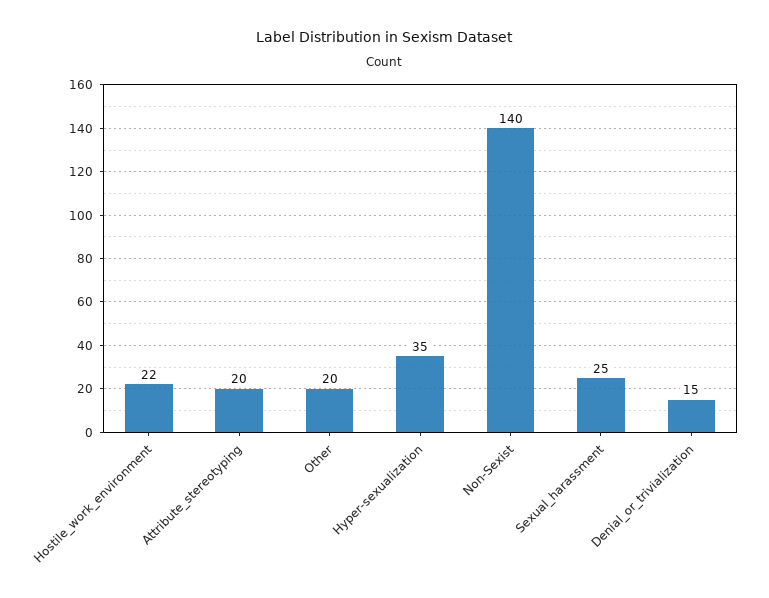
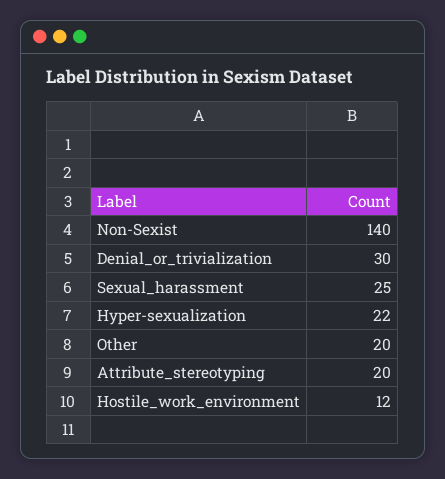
  {
-   "Hostile_work_environment": 22,
+   "Hostile_work_environment": 12,
    "Attribute_stereotyping": 20,
    "Other": 20,
-   "Hyper-sexualization": 35,
+   "Hyper-sexualization": 22,
    "Non-Sexist": 140,
    "Sexual_harassment": 25,
-   "Denial_or_trivialization": 15
+   "Denial_or_trivialization": 30
  }

